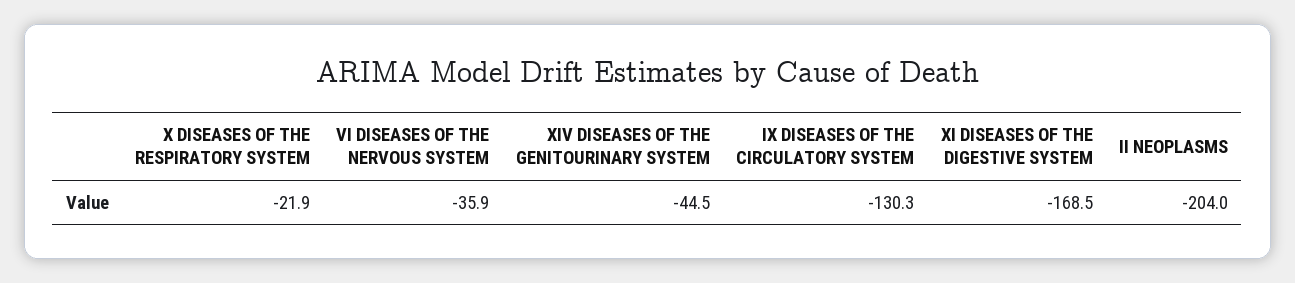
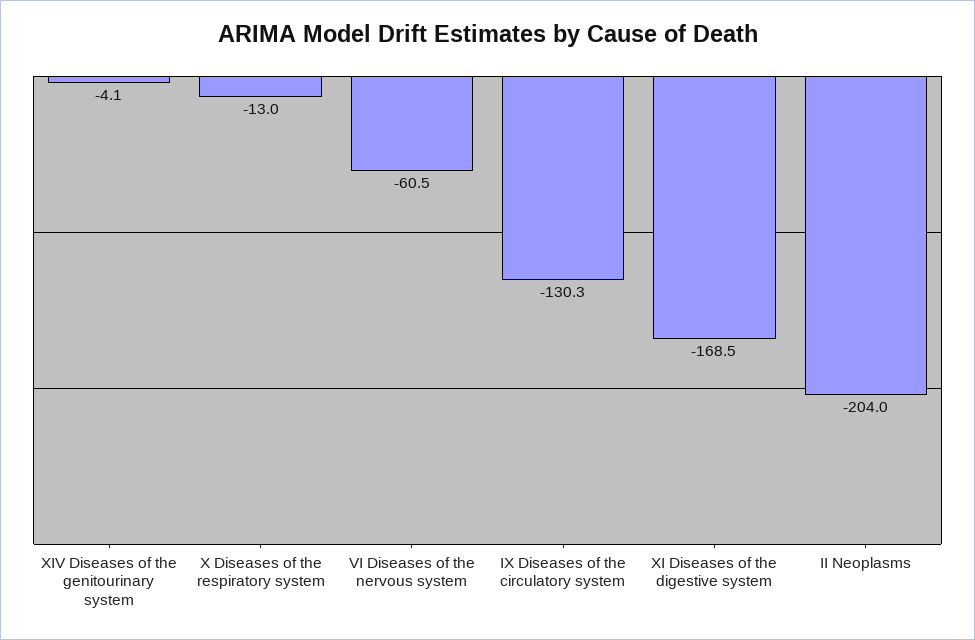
  {
-   "X DISEASES OF THE RESPIRATORY SYSTEM": -21.9,
+   "X DISEASES OF THE RESPIRATORY SYSTEM": -13,
-   "VI DISEASES OF THE NERVOUS SYSTEM": -35.9,
+   "VI DISEASES OF THE NERVOUS SYSTEM": -60.5,
-   "XIV DISEASES OF THE GENITOURINARY SYSTEM": -44.5,
+   "XIV DISEASES OF THE GENITOURINARY SYSTEM": -4.1,
    "IX DISEASES OF THE CIRCULATORY SYSTEM": -130.3,
    "XI DISEASES OF THE DIGESTIVE SYSTEM": -168.5,
    "II NEOPLASMS": -204
  }

